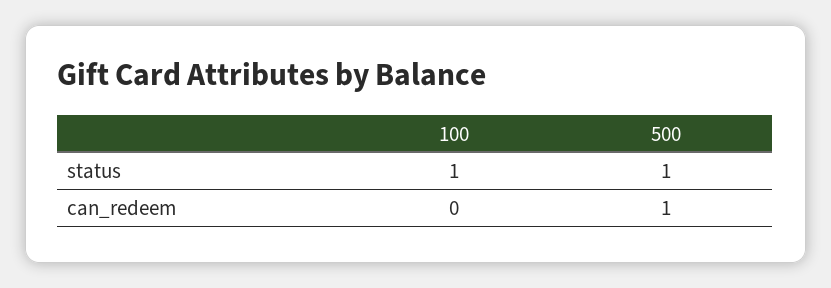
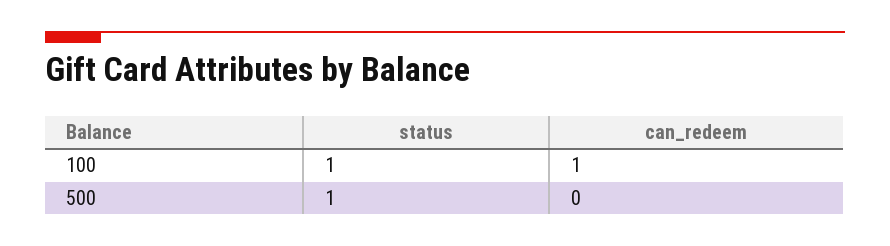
  {
    "100": {
      "status": 1,
-     "can_redeem": 0
+     "can_redeem": 1
    },
    "500": {
      "status": 1,
-     "can_redeem": 1
+     "can_redeem": 0
    }
  }

